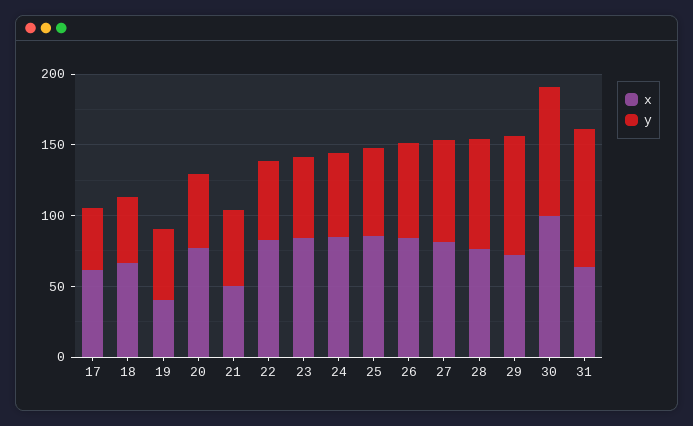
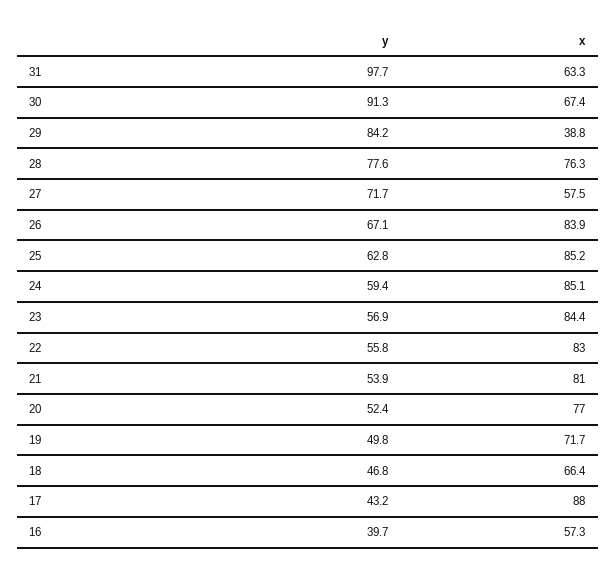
  {
    "x": {
-     "17": 60,
+     "17": 88,
      "18": 66.4,
-     "19": 40,
+     "19": 71.7,
      "20": 77,
-     "21": 50,
+     "21": 81,
      "22": 83,
      "23": 84.4,
      "24": 85.1,
      "25": 85.2,
      "26": 83.9,
-     "27": 80,
+     "27": 57.5,
      "28": 76.3,
-     "29": 70,
+     "29": 38.8,
-     "30": 100,
+     "30": 67.4,
-     "31": 63.3
+     "31": 63.3,
+     "16": 57.3
    },
    "y": {
      "17": 43.2,
      "18": 46.8,
      "19": 49.8,
      "20": 52.4,
      "21": 53.9,
      "22": 55.8,
      "23": 56.9,
      "24": 59.4,
      "25": 62.8,
      "26": 67.1,
      "27": 71.7,
      "28": 77.6,
      "29": 84.2,
      "30": 91.3,
-     "31": 97.7
+     "31": 97.7,
+     "16": 39.7
    }
  }

